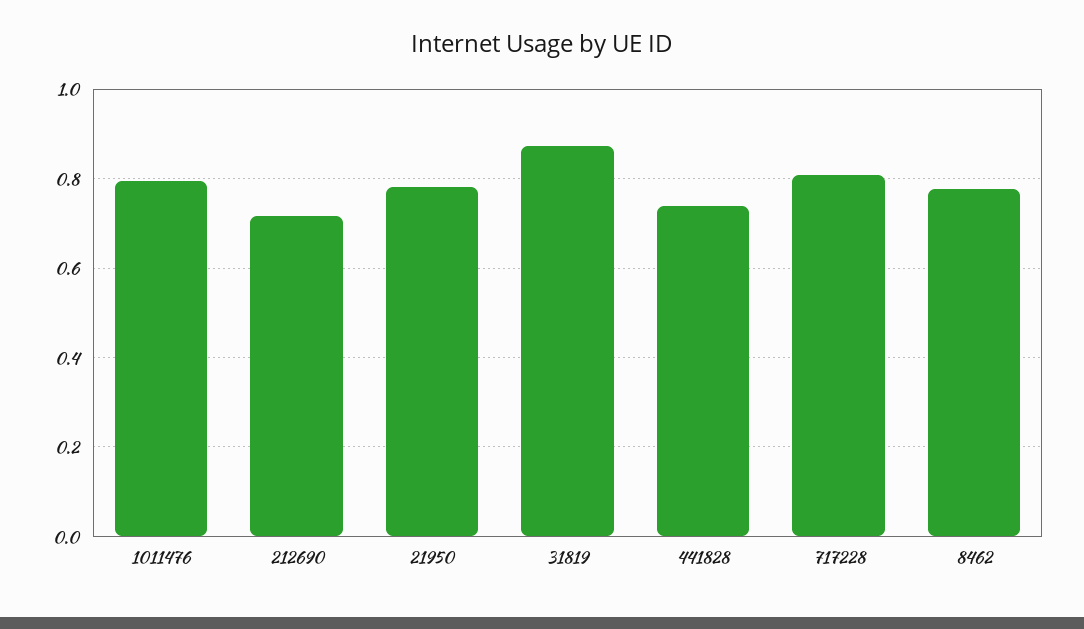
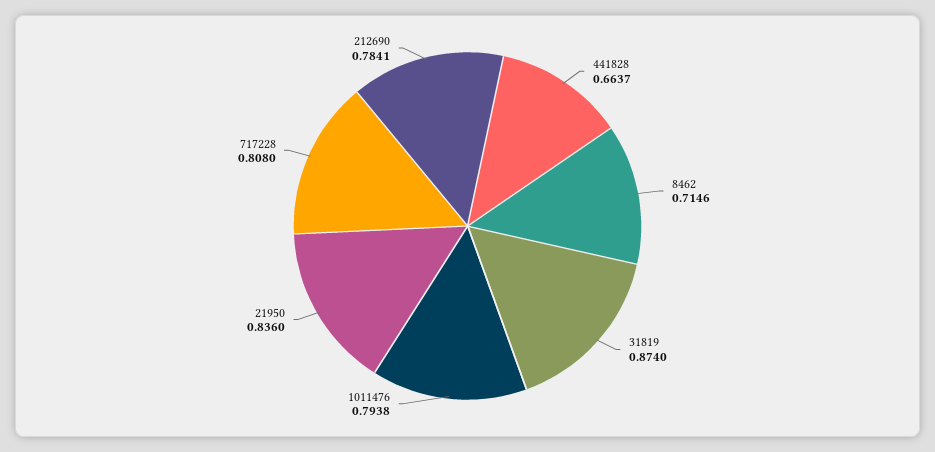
  {
    "1011476": 0.7938,
-   "212690": 0.72,
+   "212690": 0.7841,
-   "21950": 0.78,
+   "21950": 0.836,
    "31819": 0.874,
-   "441828": 0.74,
+   "441828": 0.6637,
    "717228": 0.808,
-   "8462": 0.78
+   "8462": 0.7146
  }

